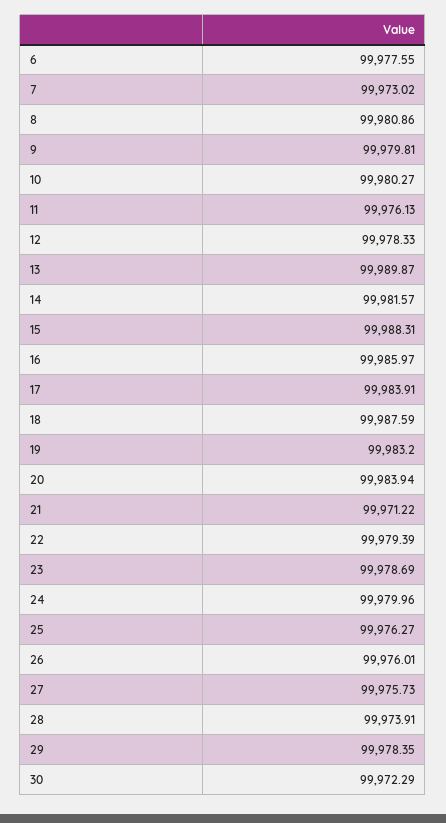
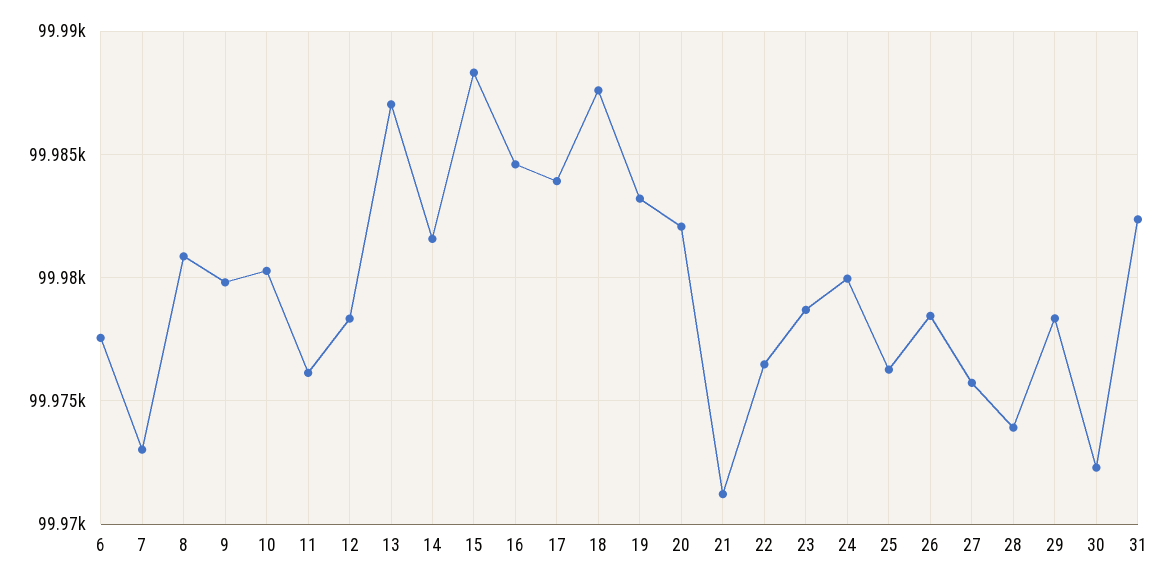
  {
    "6": 99977.55,
    "7": 99973.02,
    "8": 99980.86,
    "9": 99979.81,
    "10": 99980.27,
    "11": 99976.13,
    "12": 99978.33,
-   "13": 99989.87,
+   "13": 99987,
    "14": 99981.57,
    "15": 99988.31,
-   "16": 99985.97,
+   "16": 99984.5,
    "17": 99983.91,
    "18": 99987.59,
    "19": 99983.2,
-   "20": 99983.94,
+   "20": 99982,
    "21": 99971.22,
-   "22": 99979.39,
+   "22": 99976.5,
    "23": 99978.69,
    "24": 99979.96,
    "25": 99976.27,
-   "26": 99976.01,
+   "26": 99978.5,
    "27": 99975.73,
    "28": 99973.91,
    "29": 99978.35,
-   "30": 99972.29
+   "30": 99972.29,
+   "31": 99982.5
  }

